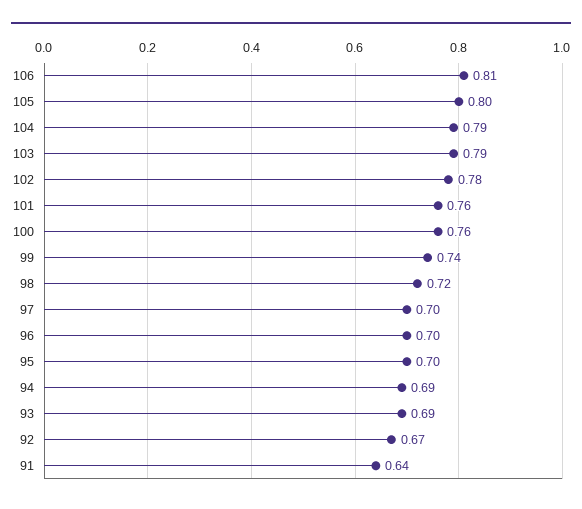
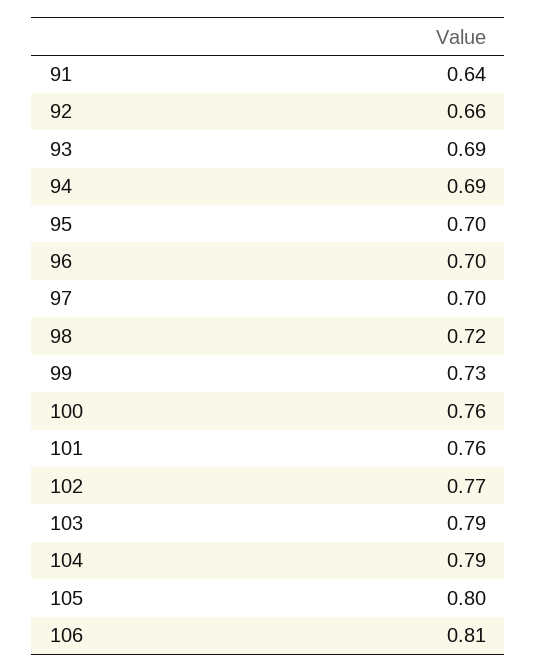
  {
    "106": 0.81,
    "105": 0.8,
    "104": 0.79,
    "103": 0.79,
-   "102": 0.78,
+   "102": 0.77,
    "101": 0.76,
    "100": 0.76,
-   "99": 0.74,
+   "99": 0.73,
    "98": 0.72,
    "97": 0.7,
    "96": 0.7,
    "95": 0.7,
    "94": 0.69,
    "93": 0.69,
-   "92": 0.67,
+   "92": 0.66,
    "91": 0.64
  }

